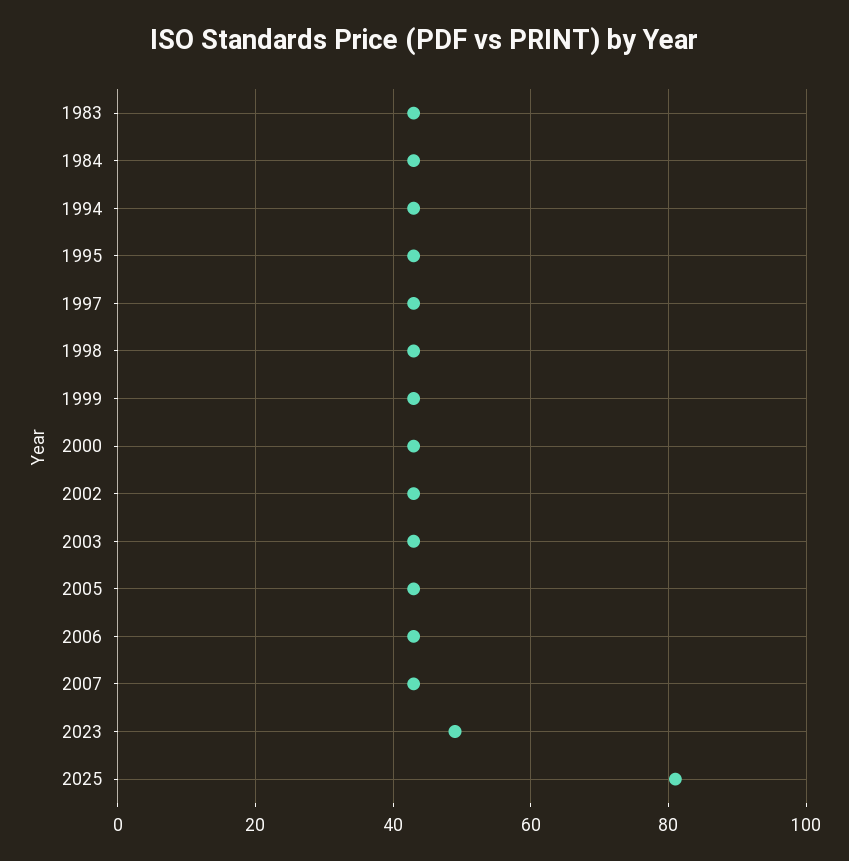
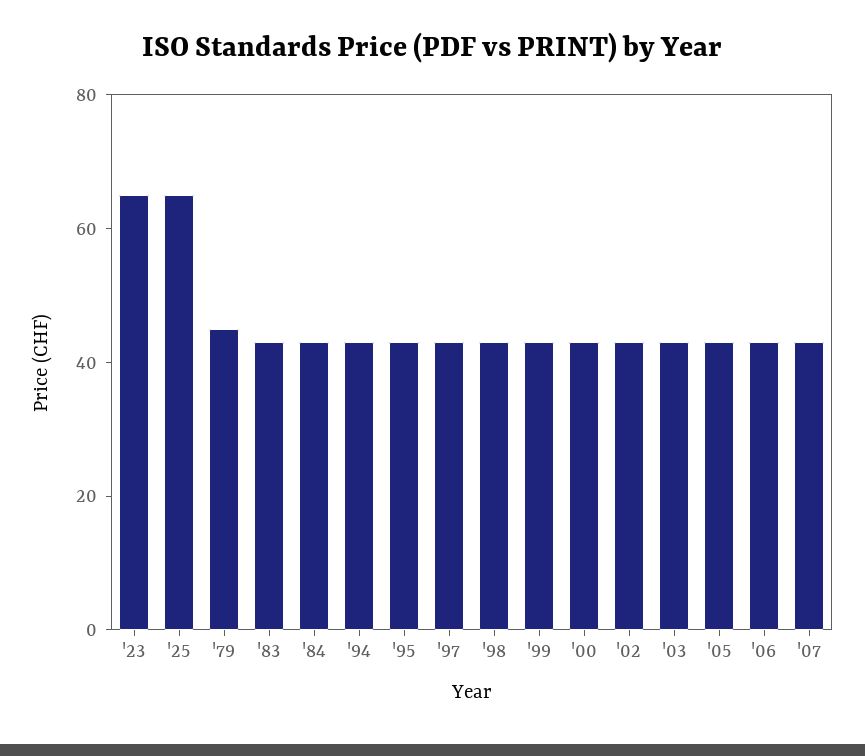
  {
    "1983": 45,
    "1984": 45,
    "1994": 45,
    "1995": 45,
    "1997": 45,
    "1998": 45,
    "1999": 45,
    "2000": 45,
    "2002": 45,
    "2003": 45,
    "2005": 45,
    "2006": 45,
    "2007": 45,
-   "2023": 50,
+   "2023": 65,
-   "2025": 80
+   "2025": 65,
+   "'79": 45
  }

